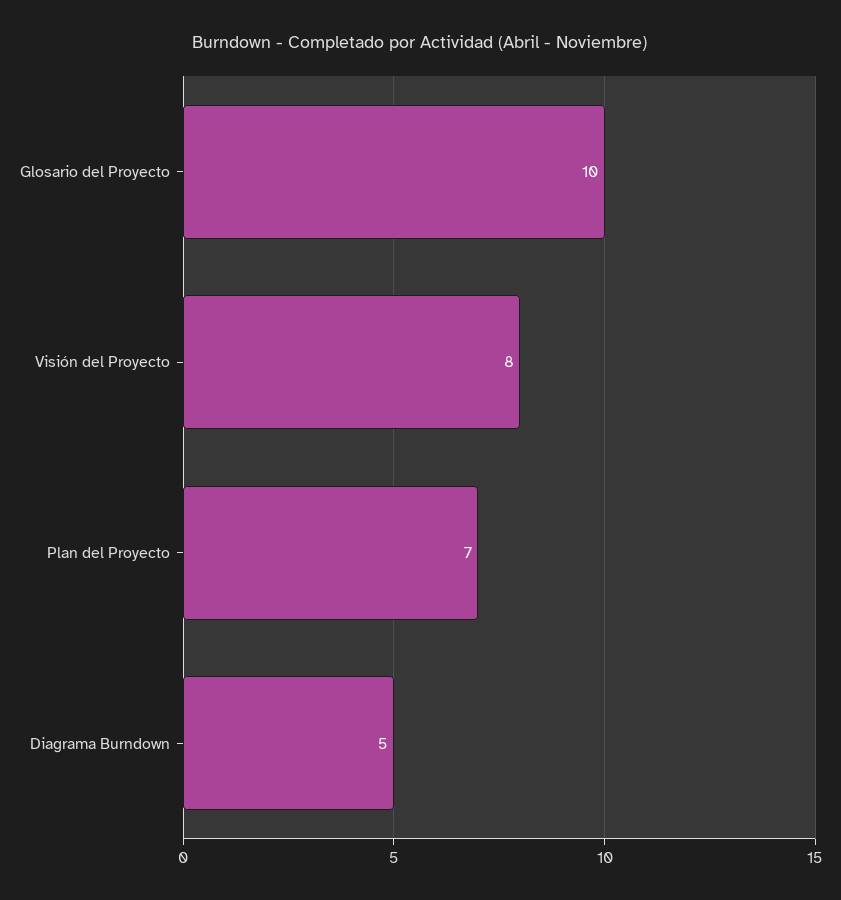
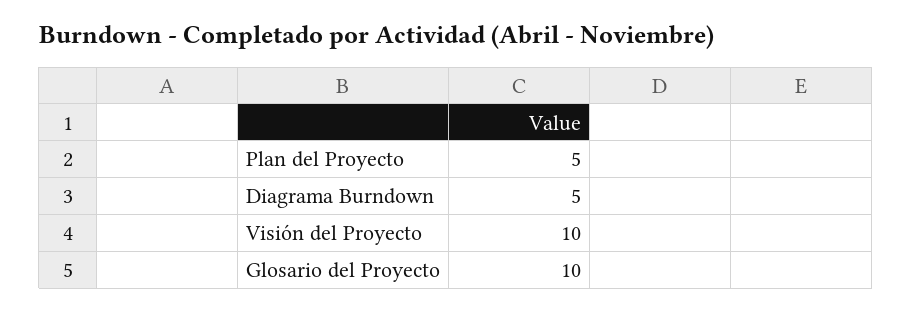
  {
    "Glosario del Proyecto": 10,
-   "Visión del Proyecto": 8,
+   "Visión del Proyecto": 10,
-   "Plan del Proyecto": 7,
+   "Plan del Proyecto": 5,
    "Diagrama Burndown": 5
  }

